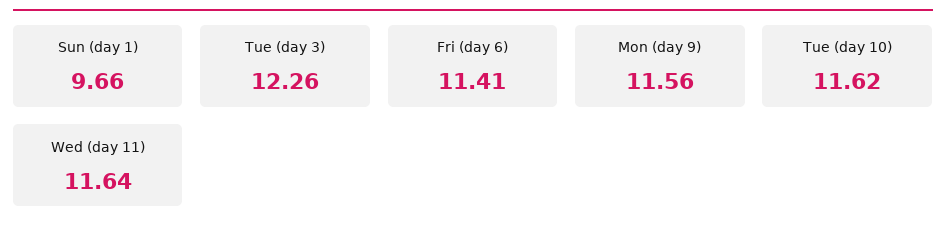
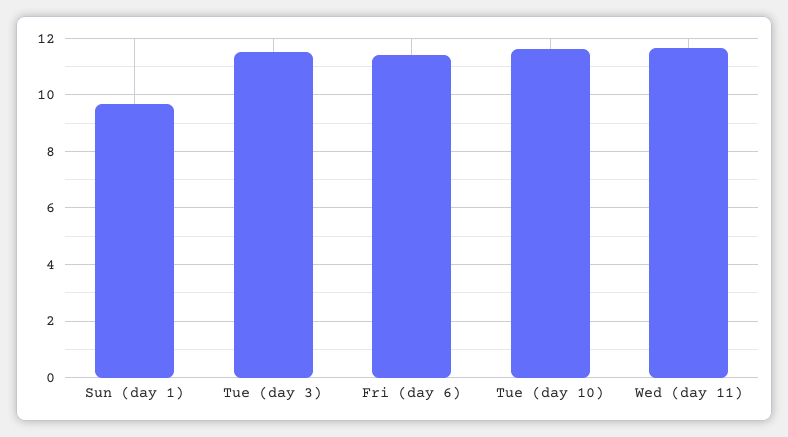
  {
    "Sun (day 1)": 9.66,
-   "Tue (day 3)": 12.26,
+   "Tue (day 3)": 11.5,
    "Fri (day 6)": 11.41,
-   "Mon (day 9)": 11.56,
    "Tue (day 10)": 11.62,
    "Wed (day 11)": 11.64
  }

